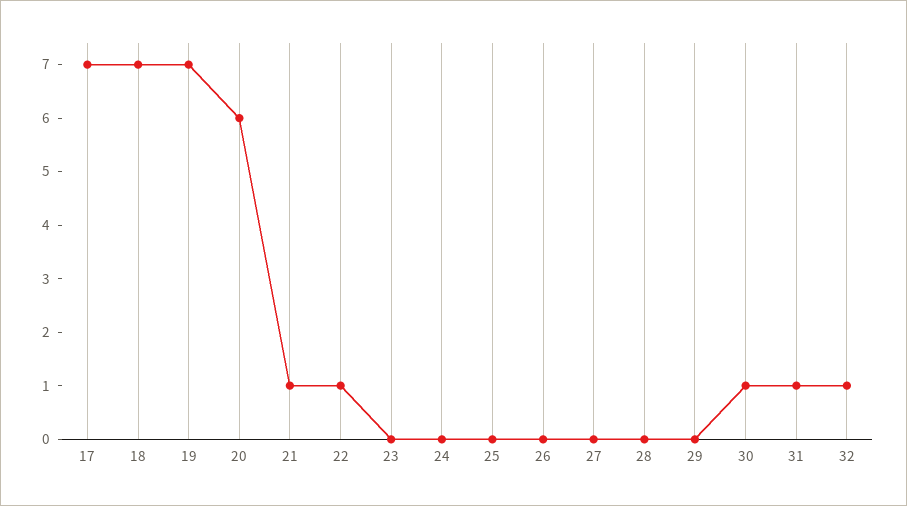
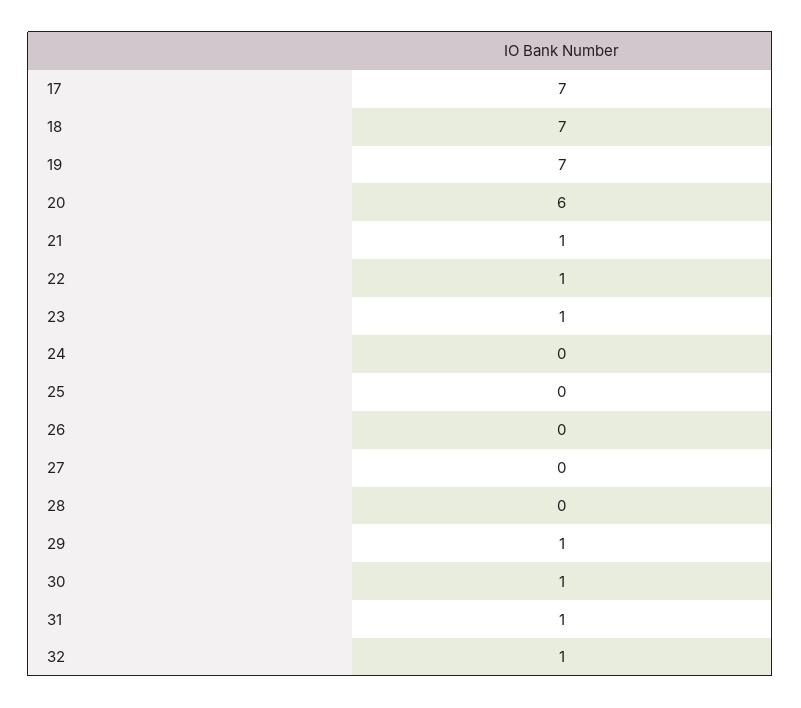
  {
    "17": 7,
    "18": 7,
    "19": 7,
    "20": 6,
    "21": 1,
    "22": 1,
-   "23": 0,
+   "23": 1,
    "24": 0,
    "25": 0,
    "26": 0,
    "27": 0,
    "28": 0,
-   "29": 0,
+   "29": 1,
    "30": 1,
    "31": 1,
    "32": 1
  }

